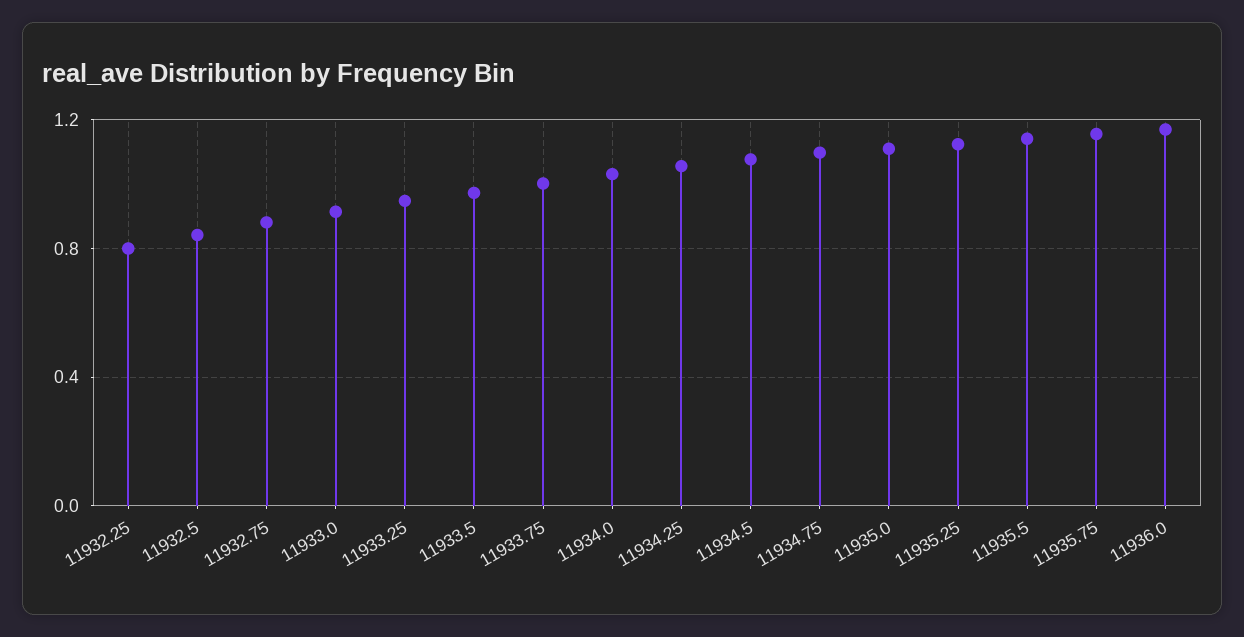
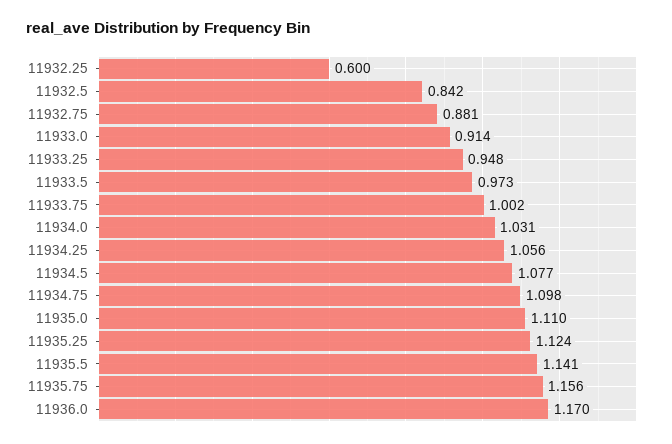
  {
-   "11932.25": 0.8,
+   "11932.25": 0.6,
    "11932.5": 0.842,
    "11932.75": 0.881,
    "11933.0": 0.914,
    "11933.25": 0.948,
    "11933.5": 0.973,
    "11933.75": 1.002,
    "11934.0": 1.031,
    "11934.25": 1.056,
    "11934.5": 1.077,
    "11934.75": 1.098,
    "11935.0": 1.11,
    "11935.25": 1.124,
    "11935.5": 1.141,
    "11935.75": 1.156,
    "11936.0": 1.17
  }

